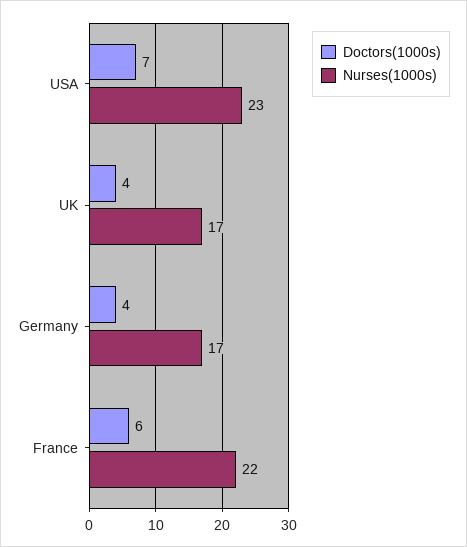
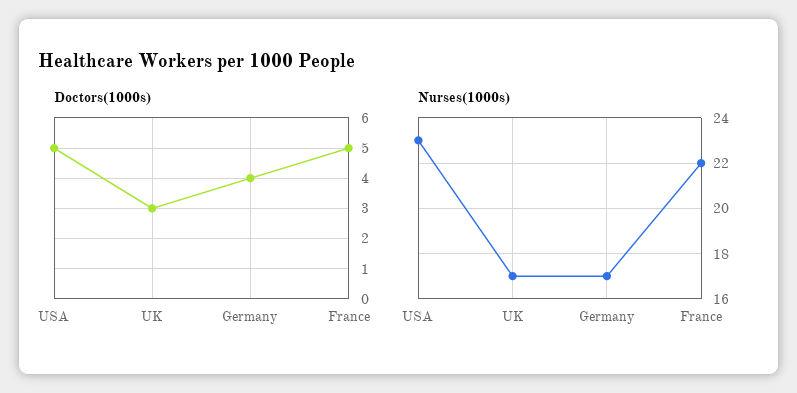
  {
    "Doctors(1000s)": {
-     "USA": 7,
+     "USA": 5,
-     "UK": 4,
+     "UK": 3,
      "Germany": 4,
-     "France": 6
+     "France": 5
    },
    "Nurses(1000s)": {
      "USA": 23,
      "UK": 17,
      "Germany": 17,
      "France": 22
    }
  }

